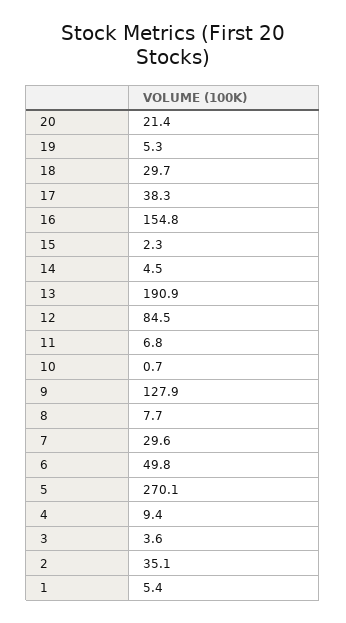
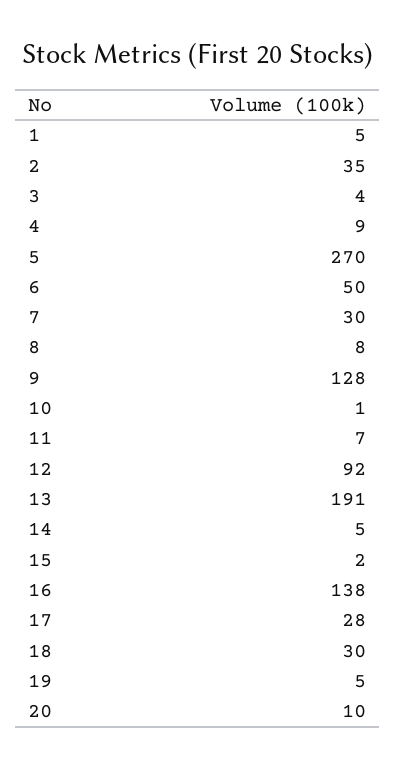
  {
-   "20": 21.4,
+   "20": 10,
    "19": 5.3,
    "18": 29.7,
-   "17": 38.3,
+   "17": 28,
-   "16": 154.8,
+   "16": 138,
    "15": 2.3,
    "14": 4.5,
    "13": 190.9,
-   "12": 84.5,
+   "12": 92,
    "11": 6.8,
    "10": 0.7,
    "9": 127.9,
    "8": 7.7,
    "7": 29.6,
    "6": 49.8,
    "5": 270.1,
    "4": 9.4,
    "3": 3.6,
    "2": 35.1,
    "1": 5.4
  }

